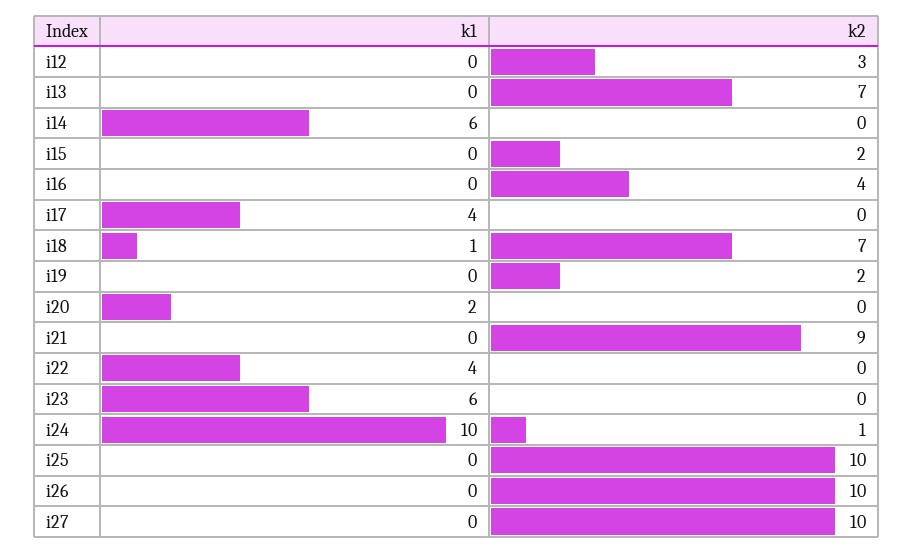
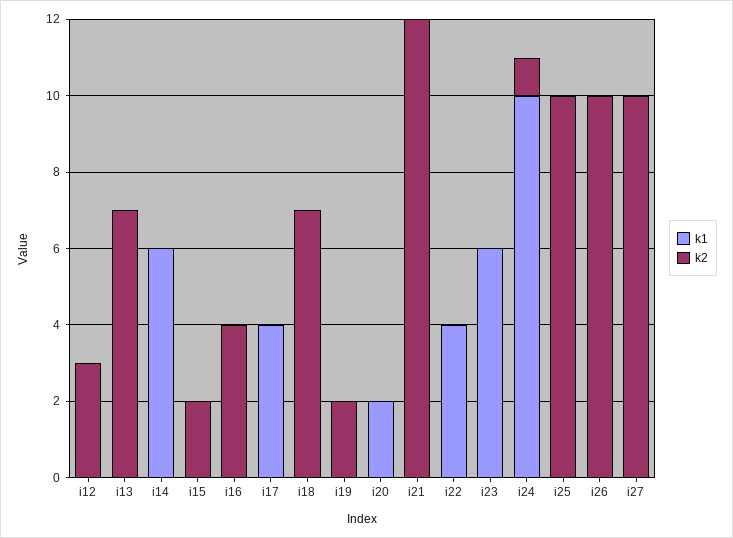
  {
    "k1": {
      "i12": 0,
      "i13": 0,
      "i14": 6,
      "i15": 0,
      "i16": 0,
      "i17": 4,
-     "i18": 1,
+     "i18": 0,
      "i19": 0,
      "i20": 2,
      "i21": 0,
      "i22": 4,
      "i23": 6,
      "i24": 10,
      "i25": 0,
      "i26": 0,
      "i27": 0
    },
    "k2": {
      "i12": 3,
      "i13": 7,
      "i14": 0,
      "i15": 2,
      "i16": 4,
      "i17": 0,
      "i18": 7,
      "i19": 2,
      "i20": 0,
-     "i21": 9,
+     "i21": 12,
      "i22": 0,
      "i23": 0,
      "i24": 1,
      "i25": 10,
      "i26": 10,
      "i27": 10
    }
  }

